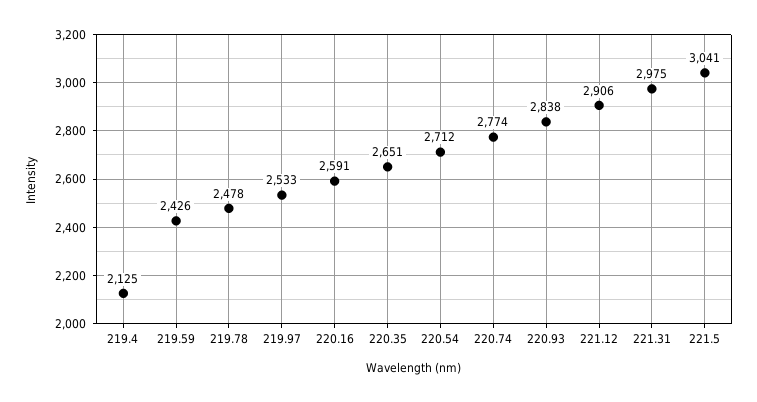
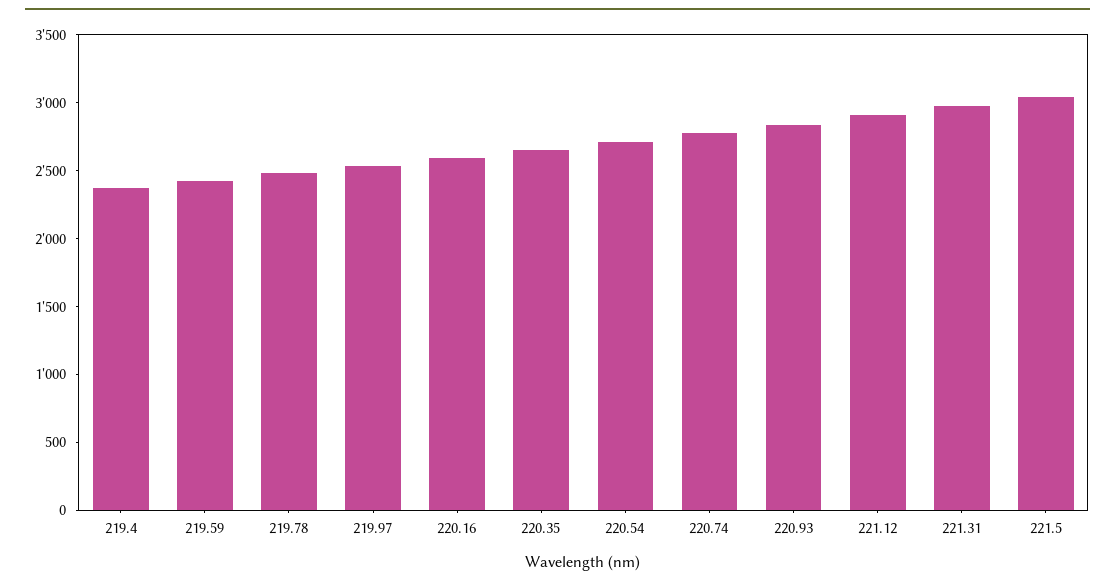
  {
-   "219.4": 2125,
+   "219.4": 2400,
    "219.59": 2426,
    "219.78": 2478,
    "219.97": 2533,
    "220.16": 2591,
    "220.35": 2651,
    "220.54": 2712,
    "220.74": 2774,
    "220.93": 2838,
    "221.12": 2906,
    "221.31": 2975,
    "221.5": 3041
  }

